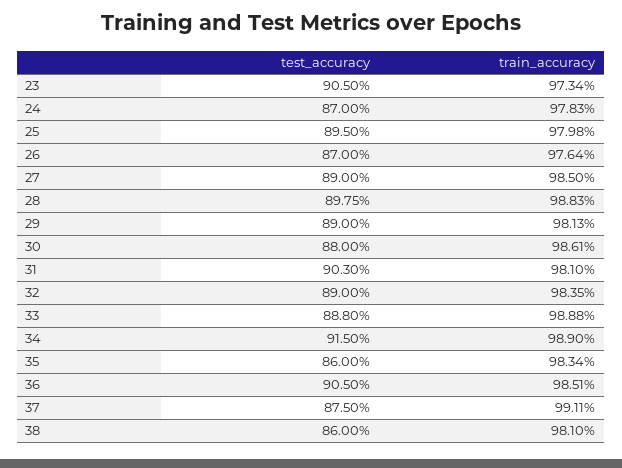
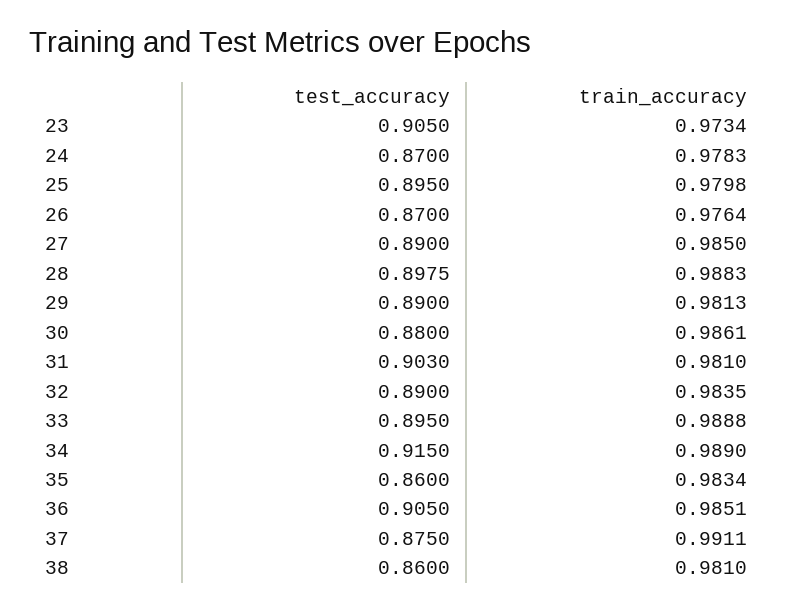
  {
    "test_accuracy": {
      "23": 0.905,
      "24": 0.87,
      "25": 0.895,
      "26": 0.87,
      "27": 0.89,
      "28": 0.8975,
      "29": 0.89,
      "30": 0.88,
      "31": 0.903,
      "32": 0.89,
-     "33": 0.888,
+     "33": 0.895,
      "34": 0.915,
      "35": 0.86,
      "36": 0.905,
      "37": 0.875,
      "38": 0.86
    },
    "train_accuracy": {
      "23": 0.9734,
      "24": 0.9783,
      "25": 0.9798,
      "26": 0.9764,
      "27": 0.985,
      "28": 0.9883,
      "29": 0.9813,
      "30": 0.9861,
      "31": 0.981,
      "32": 0.9835,
      "33": 0.9888,
      "34": 0.989,
      "35": 0.9834,
      "36": 0.9851,
      "37": 0.9911,
      "38": 0.981
    }
  }

